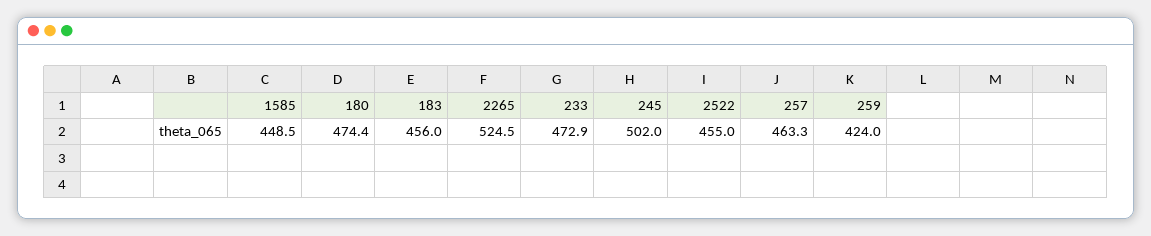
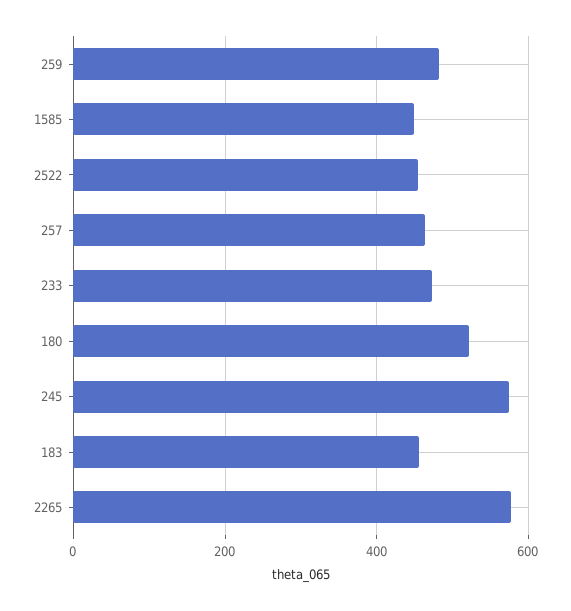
  {
    "1585": 448.5,
-   "180": 474.4,
+   "180": 520,
    "183": 456,
-   "2265": 524.5,
+   "2265": 580,
    "233": 472.9,
-   "245": 502,
+   "245": 580,
    "2522": 455,
    "257": 463.3,
-   "259": 424
+   "259": 480
  }

